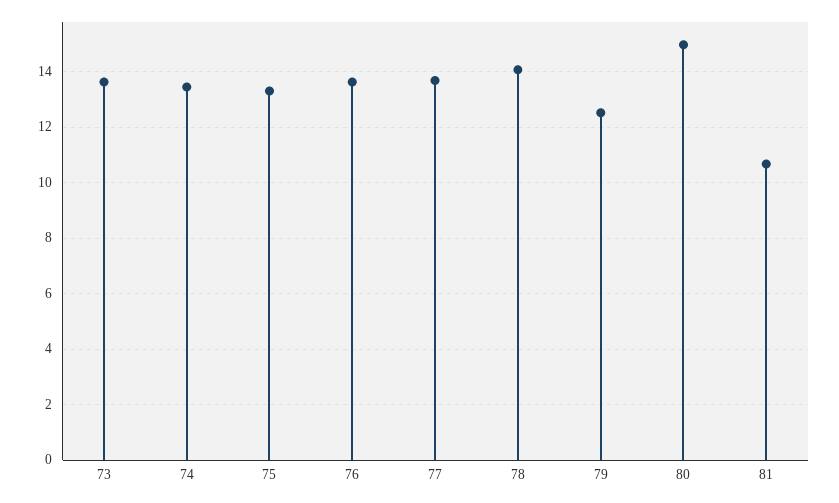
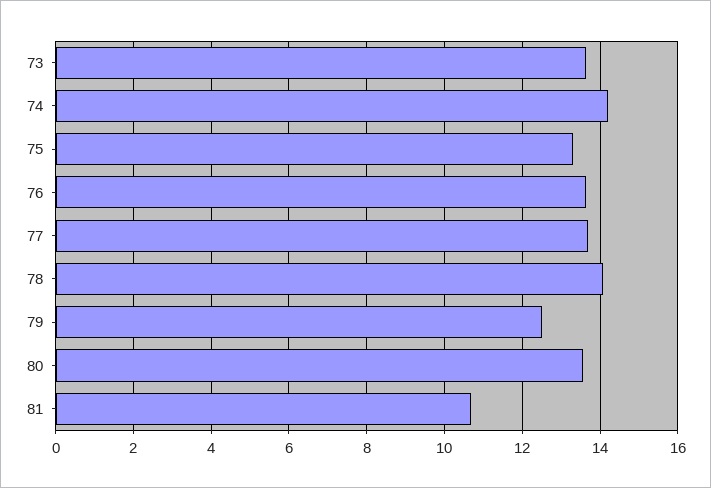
  {
    "73": 13.6,
-   "74": 13.5,
+   "74": 14.2,
    "75": 13.4,
    "76": 13.6,
    "77": 13.6,
    "78": 14,
    "79": 12.6,
-   "80": 15,
+   "80": 13.6,
    "81": 10.6
  }

